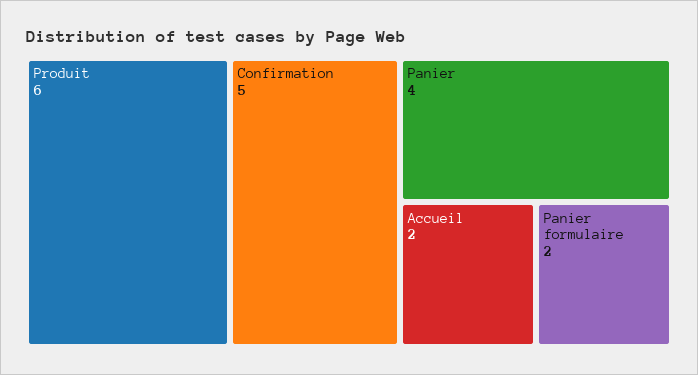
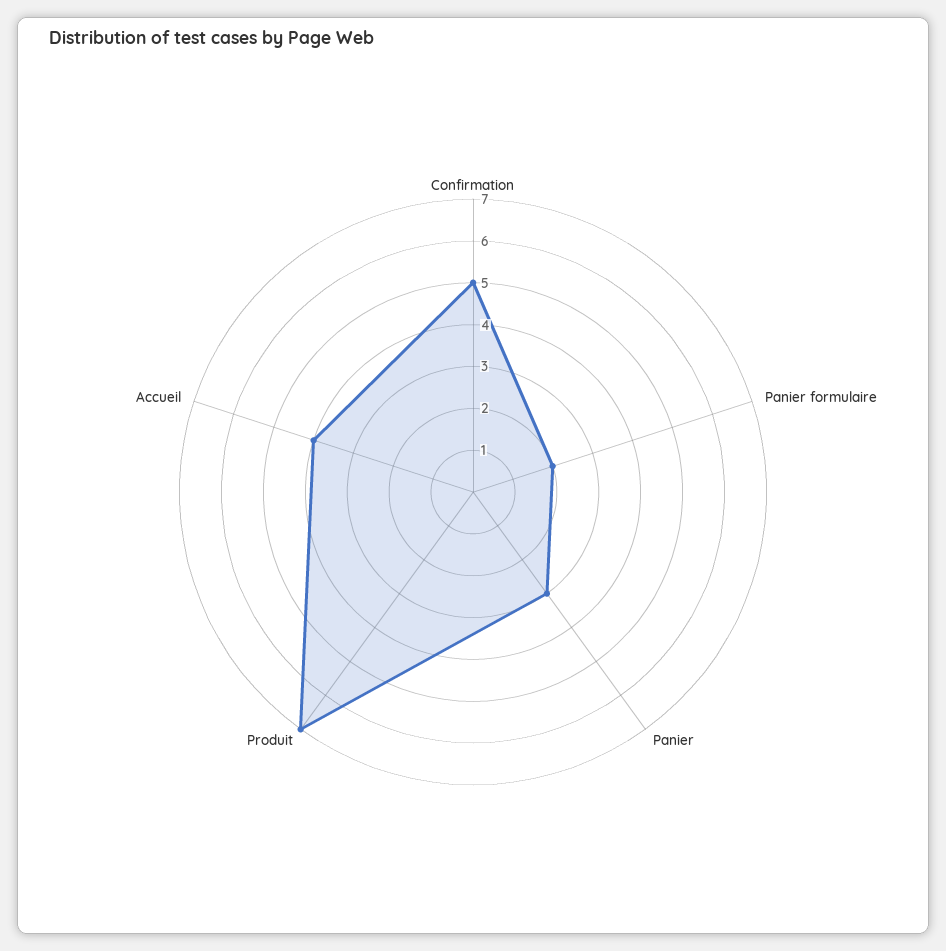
  {
-   "Produit": 6,
+   "Produit": 7,
    "Confirmation": 5,
-   "Panier": 4,
+   "Panier": 3,
-   "Accueil": 2,
+   "Accueil": 4,
    "Panier formulaire": 2
  }

